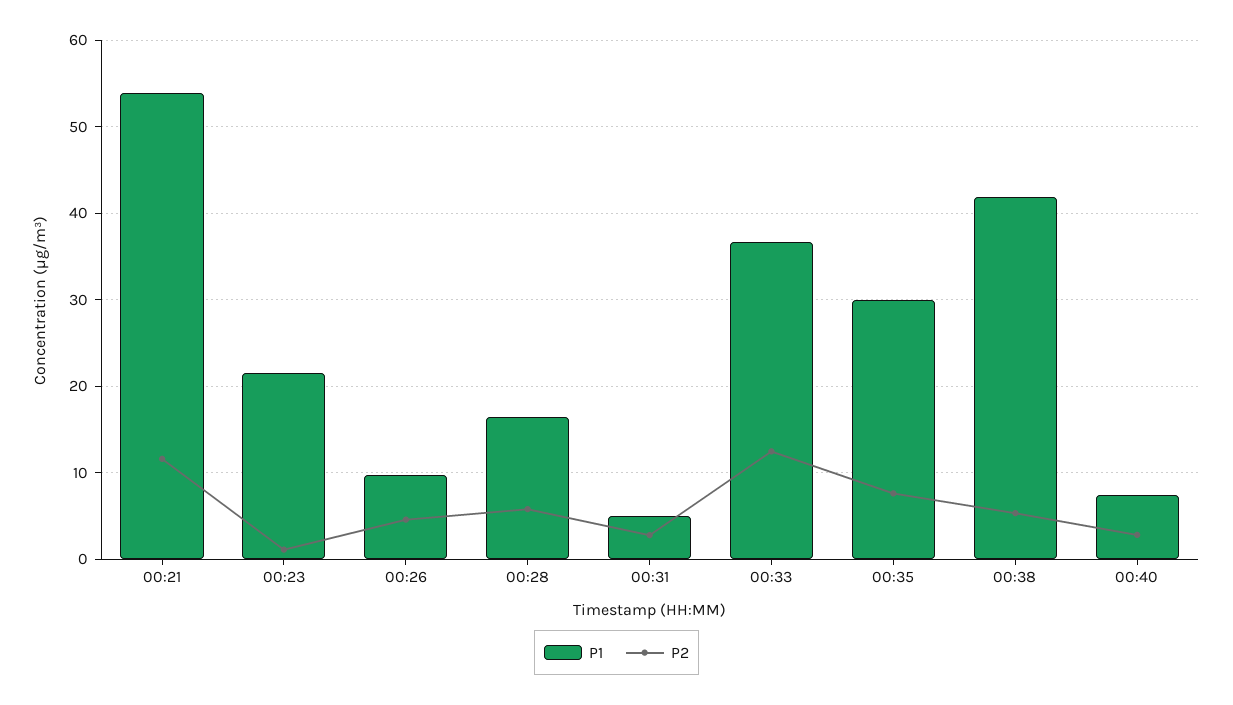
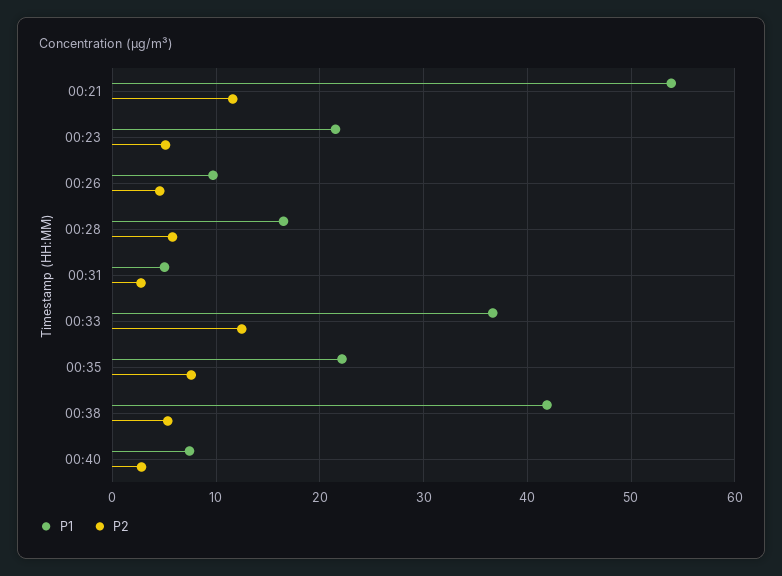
  {
    "P1": {
      "00:21": 54,
      "00:23": 22,
      "00:26": 10,
      "00:28": 17,
      "00:31": 5,
      "00:33": 37,
-     "00:35": 30,
+     "00:35": 22,
      "00:38": 42,
      "00:40": 7
    },
    "P2": {
      "00:21": 12,
-     "00:23": 1,
+     "00:23": 5,
      "00:26": 5,
      "00:28": 6,
      "00:31": 3,
      "00:33": 12,
      "00:35": 8,
      "00:38": 5,
      "00:40": 3
    }
  }

